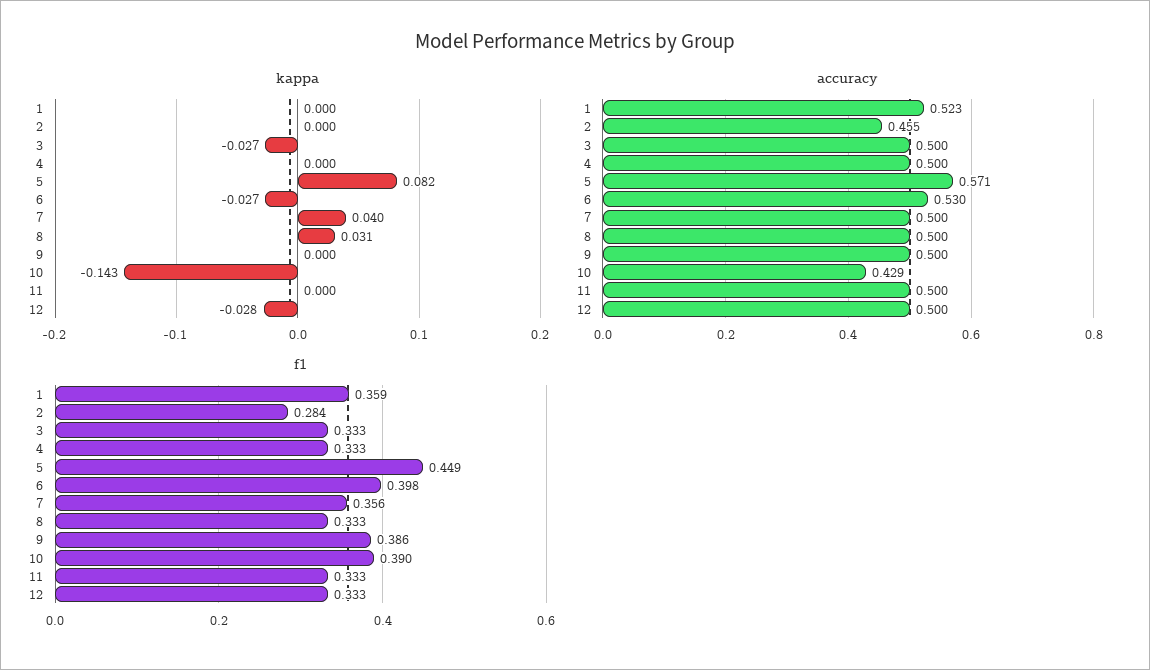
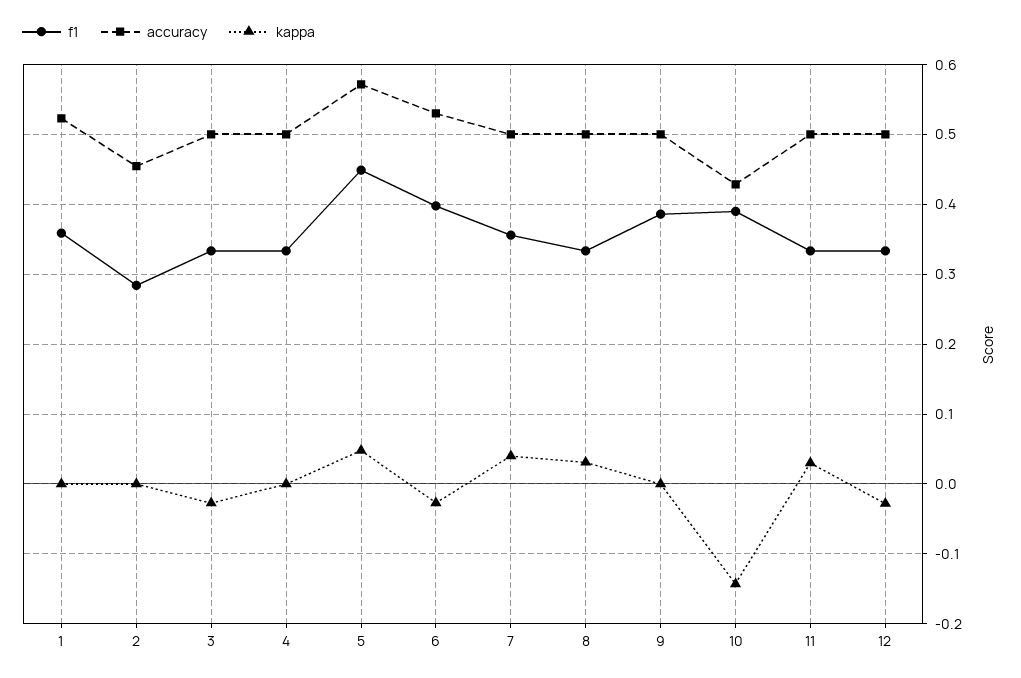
  {
    "kappa": {
      "1": 0,
      "2": 0,
      "3": -0.027,
      "4": 0,
-     "5": 0.082,
+     "5": 0.05,
      "6": -0.027,
      "7": 0.04,
      "8": 0.031,
      "9": 0,
      "10": -0.143,
-     "11": 0,
+     "11": 0.03,
      "12": -0.028
    },
    "accuracy": {
      "1": 0.523,
      "2": 0.455,
      "3": 0.5,
      "4": 0.5,
      "5": 0.571,
      "6": 0.53,
      "7": 0.5,
      "8": 0.5,
      "9": 0.5,
      "10": 0.429,
      "11": 0.5,
      "12": 0.5
    },
    "f1": {
      "1": 0.359,
      "2": 0.284,
      "3": 0.333,
      "4": 0.333,
      "5": 0.449,
      "6": 0.398,
      "7": 0.356,
      "8": 0.333,
      "9": 0.386,
      "10": 0.39,
      "11": 0.333,
      "12": 0.333
    }
  }

